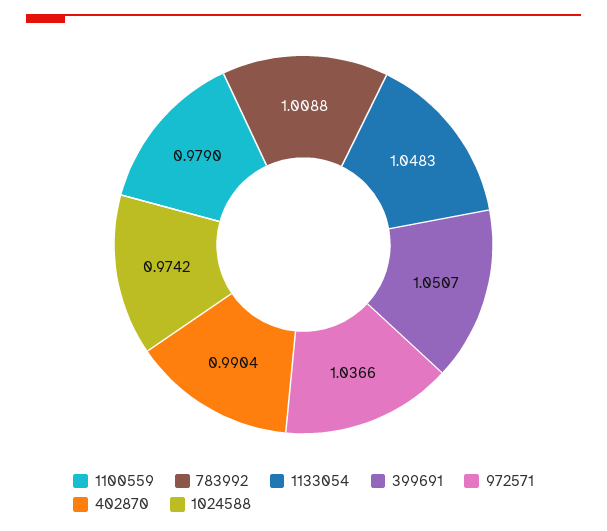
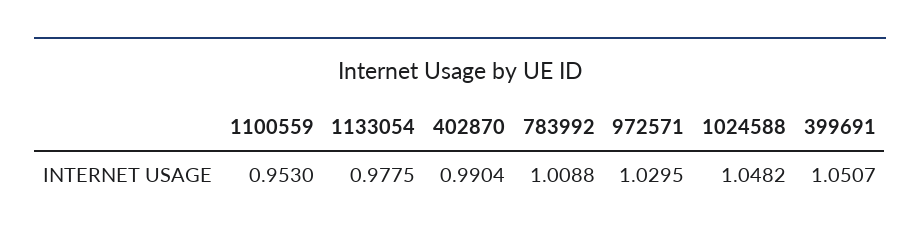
  {
-   "1100559": 0.979,
+   "1100559": 0.953,
    "783992": 1.0088,
-   "1133054": 1.0483,
+   "1133054": 0.9775,
    "399691": 1.0507,
-   "972571": 1.0366,
+   "972571": 1.0295,
    "402870": 0.9904,
-   "1024588": 0.9742
+   "1024588": 1.0482
  }

